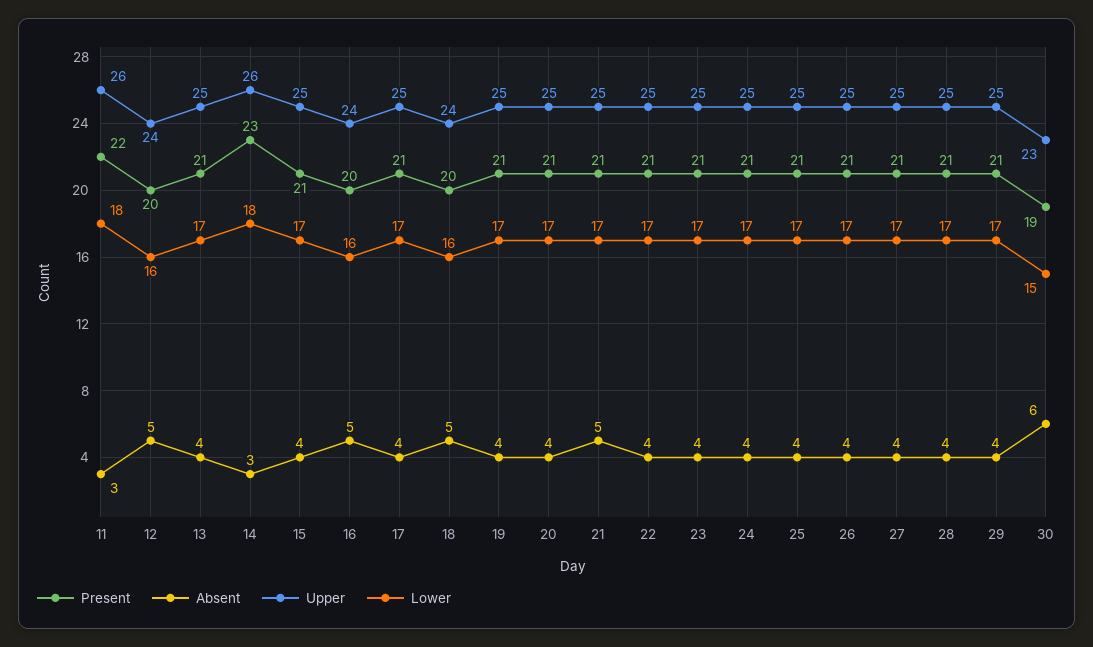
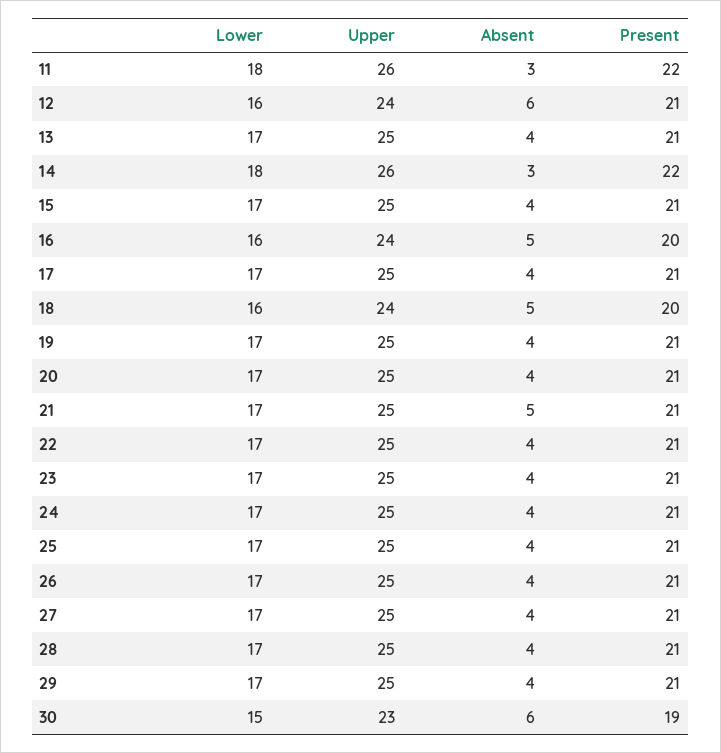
  {
    "Present": {
      "11": 22,
-     "12": 20,
+     "12": 21,
      "13": 21,
-     "14": 23,
+     "14": 22,
      "15": 21,
      "16": 20,
      "17": 21,
      "18": 20,
      "19": 21,
      "20": 21,
      "21": 21,
      "22": 21,
      "23": 21,
      "24": 21,
      "25": 21,
      "26": 21,
      "27": 21,
      "28": 21,
      "29": 21,
      "30": 19
    },
    "Absent": {
      "11": 3,
-     "12": 5,
+     "12": 6,
      "13": 4,
      "14": 3,
      "15": 4,
      "16": 5,
      "17": 4,
      "18": 5,
      "19": 4,
      "20": 4,
      "21": 5,
      "22": 4,
      "23": 4,
      "24": 4,
      "25": 4,
      "26": 4,
      "27": 4,
      "28": 4,
      "29": 4,
      "30": 6
    },
    "Upper": {
      "11": 26,
      "12": 24,
      "13": 25,
      "14": 26,
      "15": 25,
      "16": 24,
      "17": 25,
      "18": 24,
      "19": 25,
      "20": 25,
      "21": 25,
      "22": 25,
      "23": 25,
      "24": 25,
      "25": 25,
      "26": 25,
      "27": 25,
      "28": 25,
      "29": 25,
      "30": 23
    },
    "Lower": {
      "11": 18,
      "12": 16,
      "13": 17,
      "14": 18,
      "15": 17,
      "16": 16,
      "17": 17,
      "18": 16,
      "19": 17,
      "20": 17,
      "21": 17,
      "22": 17,
      "23": 17,
      "24": 17,
      "25": 17,
      "26": 17,
      "27": 17,
      "28": 17,
      "29": 17,
      "30": 15
    }
  }

